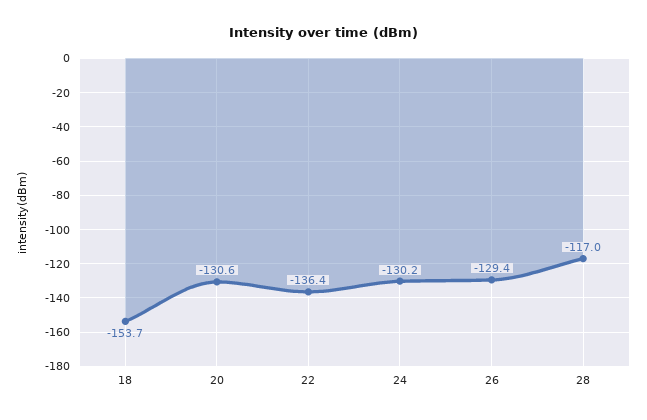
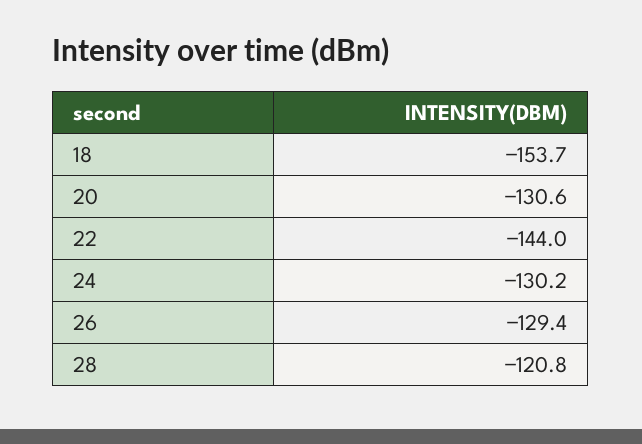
  {
    "18": -153.7,
    "20": -130.6,
-   "22": -136.4,
+   "22": -144,
    "24": -130.2,
    "26": -129.4,
-   "28": -117
+   "28": -120.8
  }

